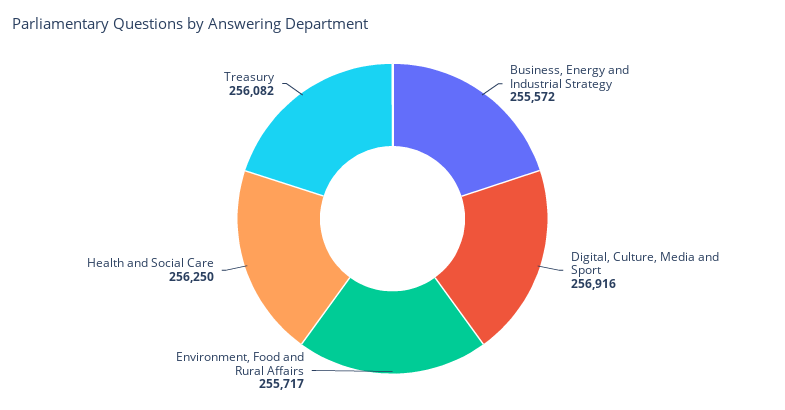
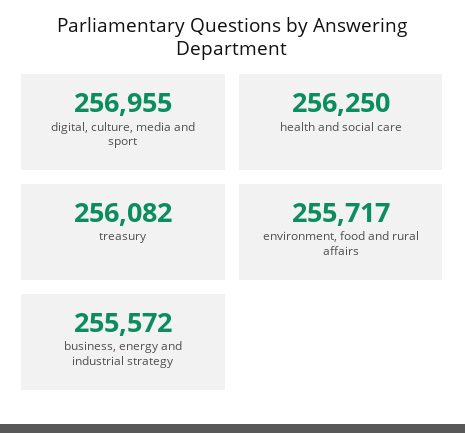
  {
    "Business, Energy and Industrial Strategy": 255572,
-   "Digital, Culture, Media and Sport": 256916,
+   "Digital, Culture, Media and Sport": 256955,
    "Environment, Food and Rural Affairs": 255717,
    "Health and Social Care": 256250,
    "Treasury": 256082
  }

